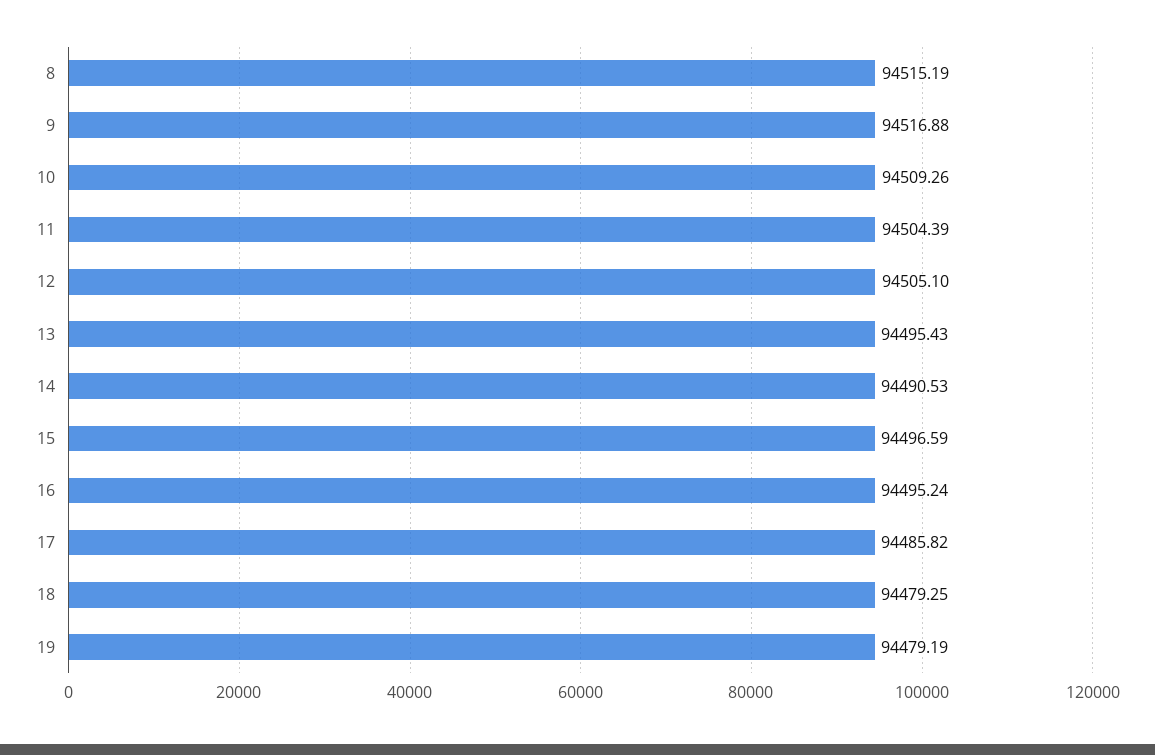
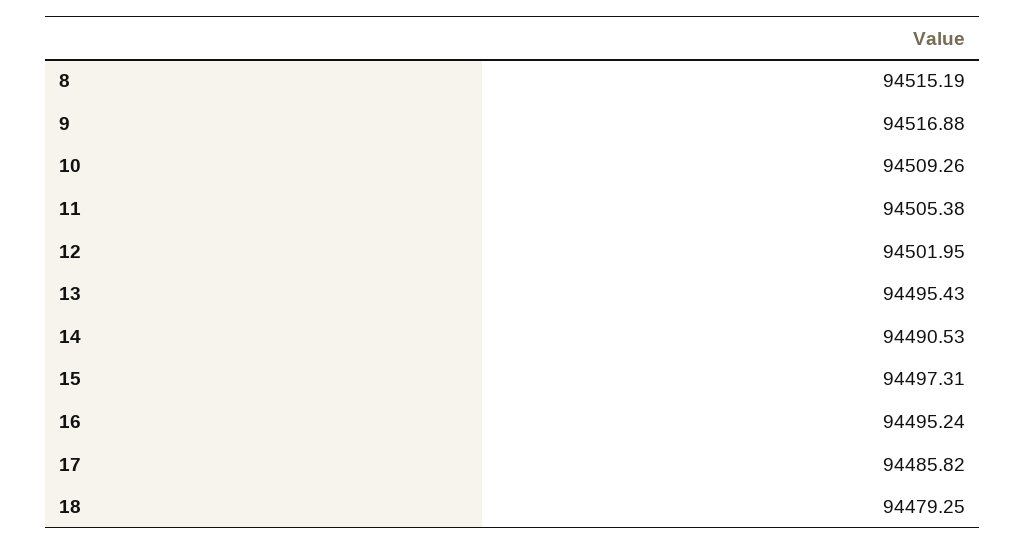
  {
    "8": 94515.19,
    "9": 94516.88,
    "10": 94509.26,
-   "11": 94504.39,
+   "11": 94505.38,
-   "12": 94505.1,
+   "12": 94501.95,
    "13": 94495.43,
    "14": 94490.53,
-   "15": 94496.59,
+   "15": 94497.31,
    "16": 94495.24,
    "17": 94485.82,
-   "18": 94479.25,
+   "18": 94479.25
-   "19": 94479.19
  }

